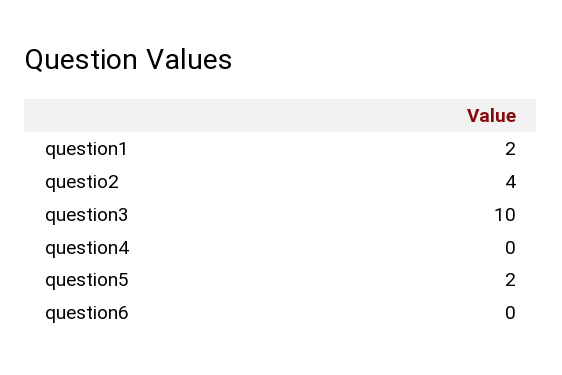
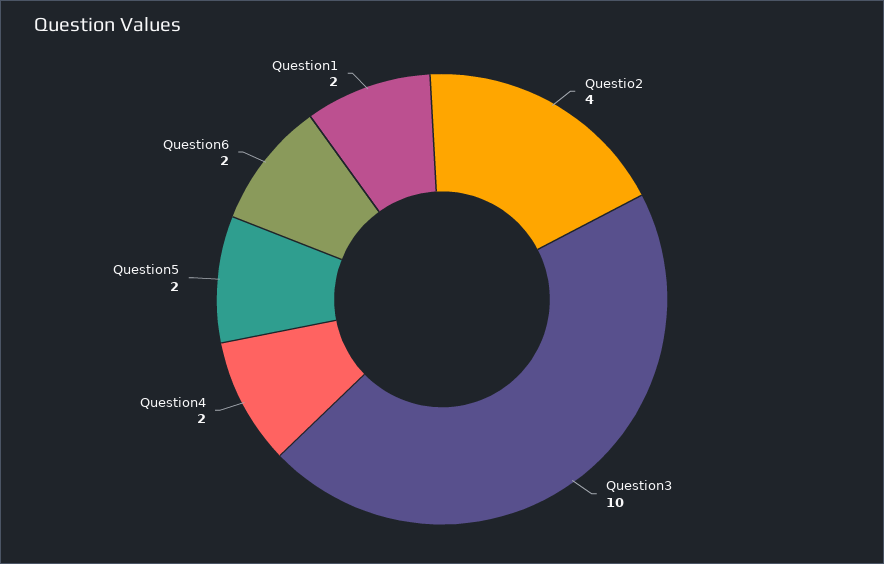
  {
    "question1": 2,
    "questio2": 4,
    "question3": 10,
-   "question4": 0,
+   "question4": 2,
    "question5": 2,
-   "question6": 0
+   "question6": 2
  }

